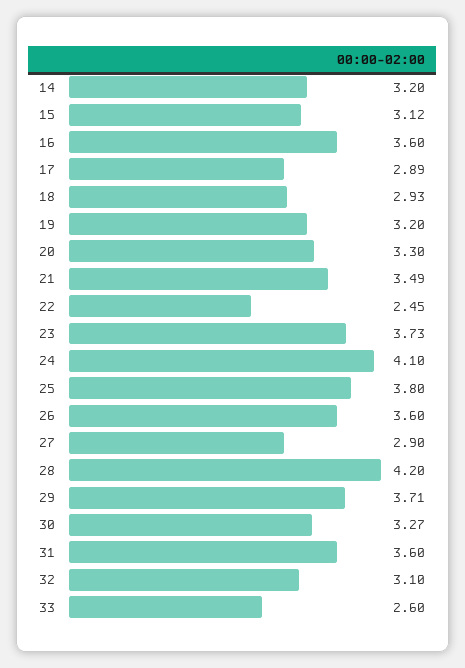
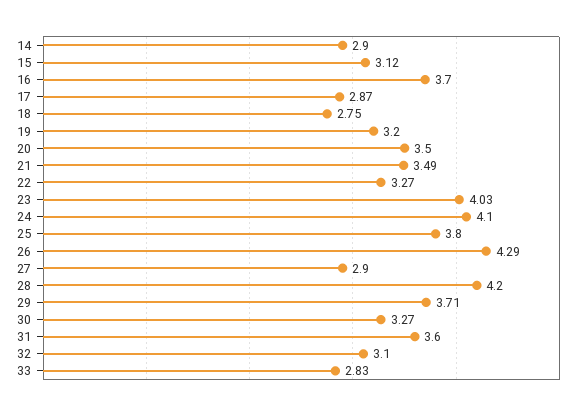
  {
-   "14": 3.2,
+   "14": 2.9,
    "15": 3.12,
-   "16": 3.6,
+   "16": 3.7,
-   "17": 2.89,
+   "17": 2.87,
-   "18": 2.93,
+   "18": 2.75,
    "19": 3.2,
-   "20": 3.3,
+   "20": 3.5,
    "21": 3.49,
-   "22": 2.45,
+   "22": 3.27,
-   "23": 3.73,
+   "23": 4.03,
    "24": 4.1,
    "25": 3.8,
-   "26": 3.6,
+   "26": 4.29,
    "27": 2.9,
    "28": 4.2,
    "29": 3.71,
    "30": 3.27,
    "31": 3.6,
    "32": 3.1,
-   "33": 2.6
+   "33": 2.83
  }

